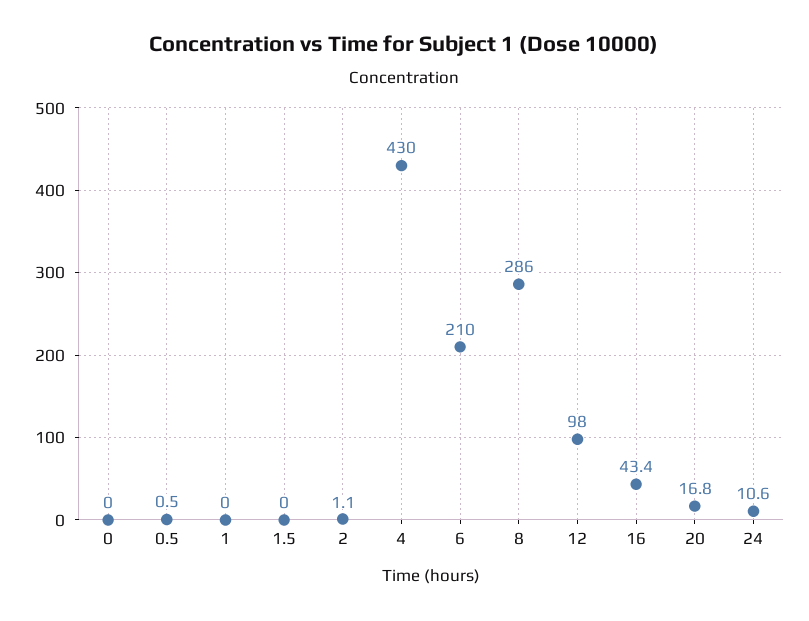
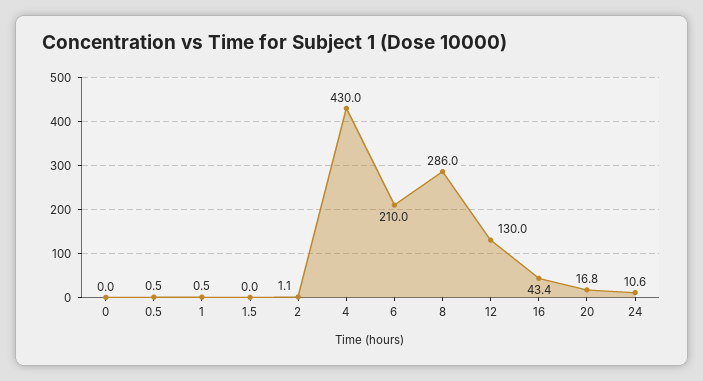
  {
    "0": 0,
    "0.5": 0.5,
-   "1": 0,
+   "1": 0.5,
    "1.5": 0,
    "2": 1.1,
    "4": 430,
    "6": 210,
    "8": 286,
-   "12": 98,
+   "12": 130,
    "16": 43.4,
    "20": 16.8,
    "24": 10.6
  }

